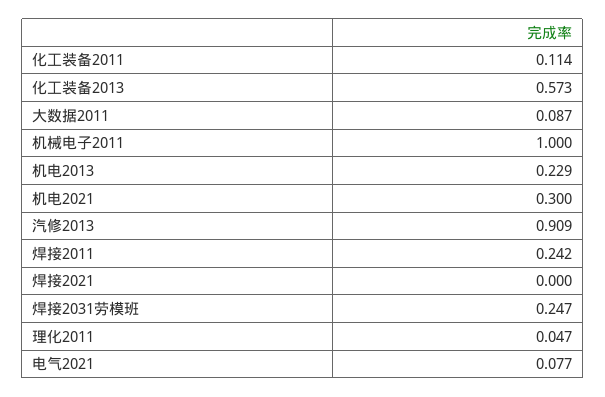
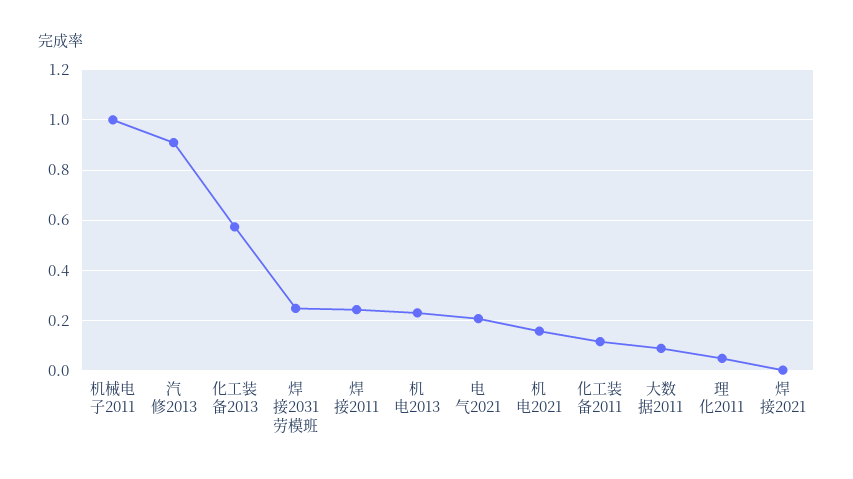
  {
    "化工装备2011": 0.114,
    "化工装备2013": 0.573,
    "大数据2011": 0.087,
    "机械电子2011": 1,
    "机电2013": 0.229,
-   "机电2021": 0.3,
+   "机电2021": 0.15,
    "汽修2013": 0.909,
    "焊接2011": 0.242,
    "焊接2021": 0,
    "焊接2031劳模班": 0.247,
    "理化2011": 0.047,
-   "电气2021": 0.077
+   "电气2021": 0.2
  }

